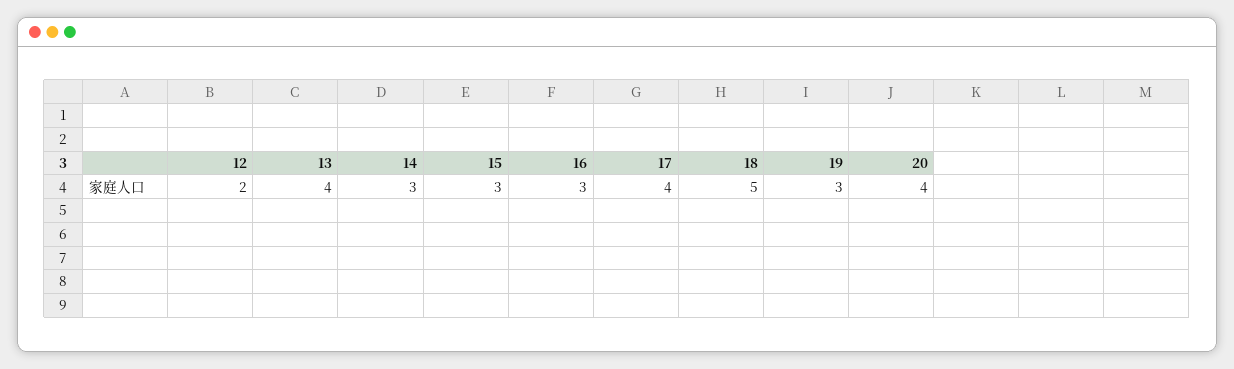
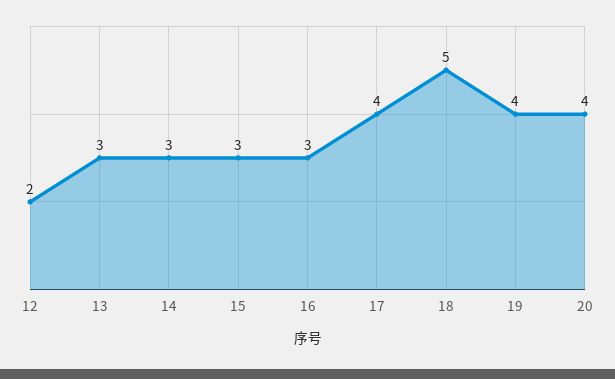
  {
    "12": 2,
-   "13": 4,
+   "13": 3,
    "14": 3,
    "15": 3,
    "16": 3,
    "17": 4,
    "18": 5,
-   "19": 3,
+   "19": 4,
    "20": 4
  }

